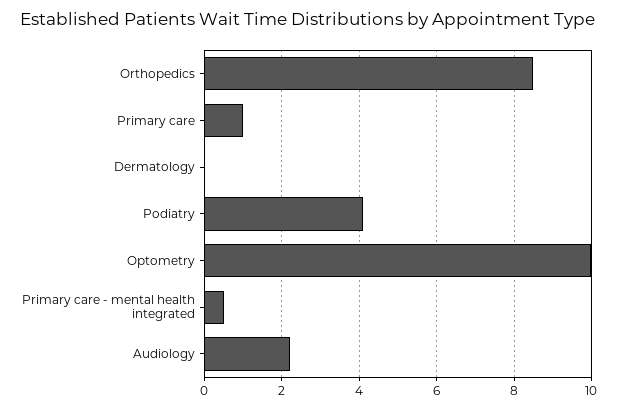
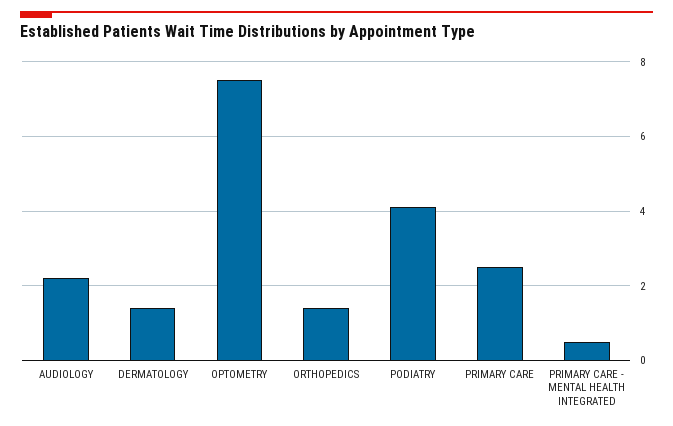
  {
-   "Orthopedics": 8.5,
+   "Orthopedics": 1.5,
-   "Primary care": 1,
+   "Primary care": 2.5,
-   "Dermatology": 0,
+   "Dermatology": 1.5,
    "Podiatry": 4,
-   "Optometry": 10,
+   "Optometry": 7.5,
    "Primary care - mental health integrated": 0.5,
    "Audiology": 2
  }

